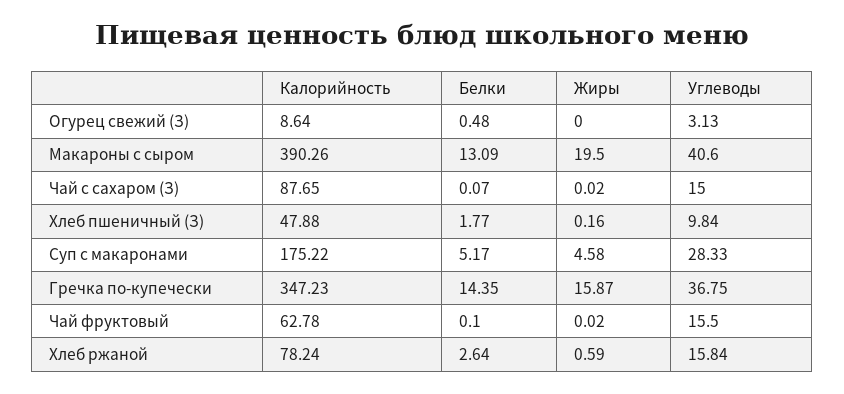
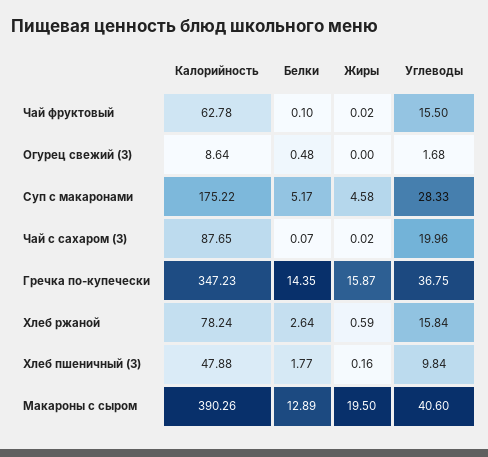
  {
    "Калорийность": {
      "Огурец свежий (З)": 8.64,
      "Макароны с сыром": 390.26,
      "Чай с сахаром (З)": 87.65,
      "Хлеб пшеничный (З)": 47.88,
      "Суп с макаронами": 175.22,
      "Гречка по-купечески": 347.23,
      "Чай фруктовый": 62.78,
      "Хлеб ржаной": 78.24
    },
    "Белки": {
      "Огурец свежий (З)": 0.48,
-     "Макароны с сыром": 13.09,
+     "Макароны с сыром": 12.89,
      "Чай с сахаром (З)": 0.07,
      "Хлеб пшеничный (З)": 1.77,
      "Суп с макаронами": 5.17,
      "Гречка по-купечески": 14.35,
      "Чай фруктовый": 0.1,
      "Хлеб ржаной": 2.64
    },
    "Жиры": {
      "Огурец свежий (З)": 0,
      "Макароны с сыром": 19.5,
      "Чай с сахаром (З)": 0.02,
      "Хлеб пшеничный (З)": 0.16,
      "Суп с макаронами": 4.58,
      "Гречка по-купечески": 15.87,
      "Чай фруктовый": 0.02,
      "Хлеб ржаной": 0.59
    },
    "Углеводы": {
-     "Огурец свежий (З)": 3.13,
+     "Огурец свежий (З)": 1.68,
      "Макароны с сыром": 40.6,
-     "Чай с сахаром (З)": 15,
+     "Чай с сахаром (З)": 19.96,
      "Хлеб пшеничный (З)": 9.84,
      "Суп с макаронами": 28.33,
      "Гречка по-купечески": 36.75,
      "Чай фруктовый": 15.5,
      "Хлеб ржаной": 15.84
    }
  }

